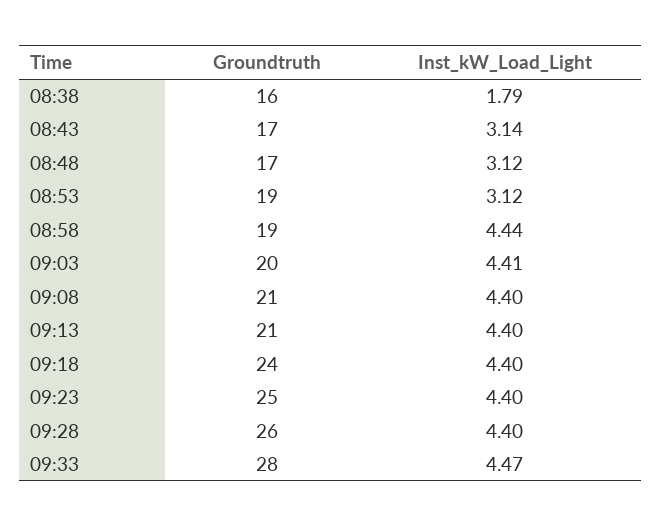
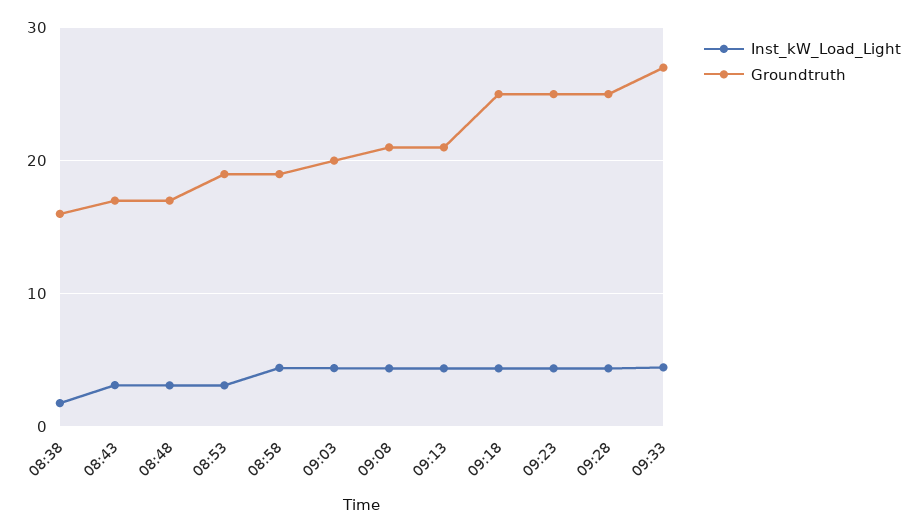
  {
    "Groundtruth": {
      "08:38": 16,
      "08:43": 17,
      "08:48": 17,
      "08:53": 19,
      "08:58": 19,
      "09:03": 20,
      "09:08": 21,
      "09:13": 21,
-     "09:18": 24,
+     "09:18": 25,
      "09:23": 25,
-     "09:28": 26,
+     "09:28": 25,
-     "09:33": 28
+     "09:33": 27
    },
    "Inst_kW_Load_Light": {
      "08:38": 1.79,
      "08:43": 3.14,
      "08:48": 3.12,
      "08:53": 3.12,
      "08:58": 4.44,
      "09:03": 4.41,
      "09:08": 4.4,
      "09:13": 4.4,
      "09:18": 4.4,
      "09:23": 4.4,
      "09:28": 4.4,
      "09:33": 4.47
    }
  }

